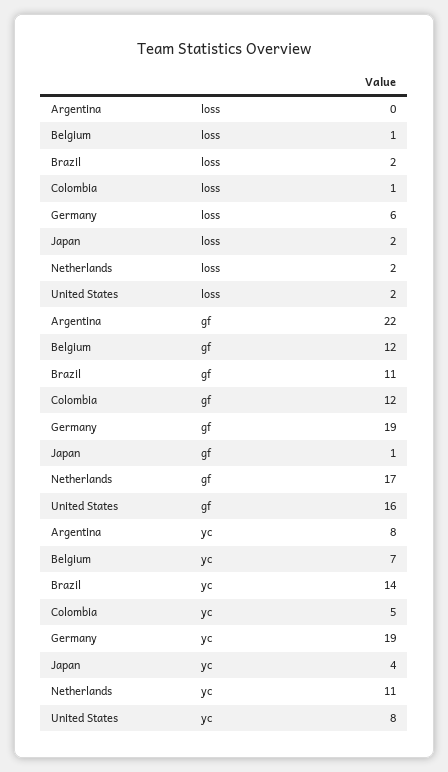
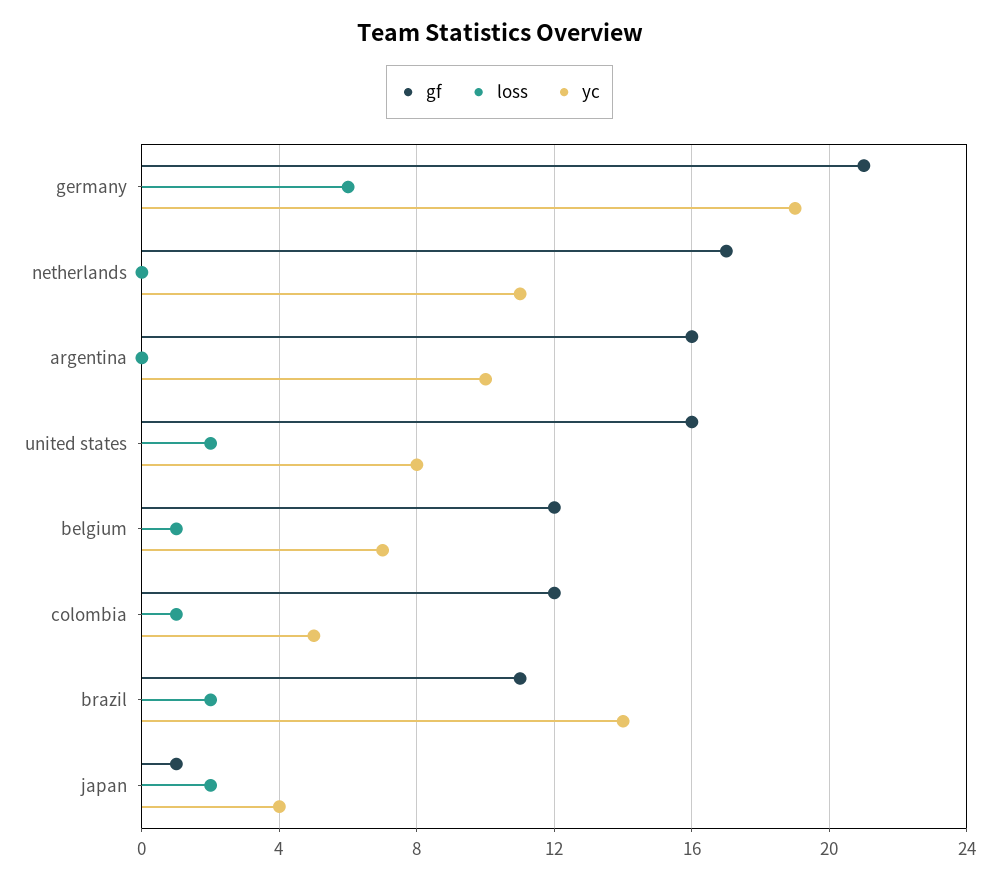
  {
    "loss": {
      "Argentina": 0,
      "Belgium": 1,
      "Brazil": 2,
      "Colombia": 1,
      "Germany": 6,
      "Japan": 2,
-     "Netherlands": 2,
+     "Netherlands": 0,
      "United States": 2
    },
    "gf": {
-     "Argentina": 22,
+     "Argentina": 16,
      "Belgium": 12,
      "Brazil": 11,
      "Colombia": 12,
-     "Germany": 19,
+     "Germany": 21,
      "Japan": 1,
      "Netherlands": 17,
      "United States": 16
    },
    "yc": {
-     "Argentina": 8,
+     "Argentina": 10,
      "Belgium": 7,
      "Brazil": 14,
      "Colombia": 5,
      "Germany": 19,
      "Japan": 4,
      "Netherlands": 11,
      "United States": 8
    }
  }

